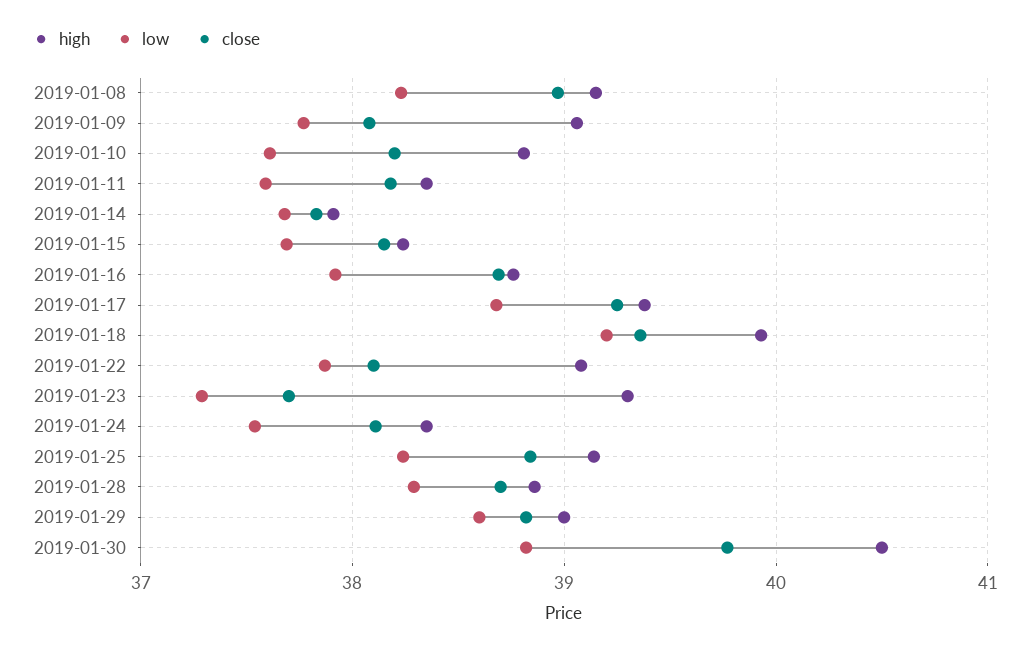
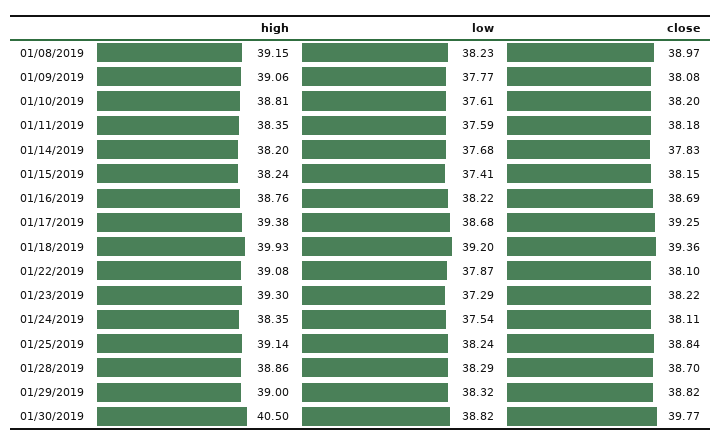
  {
    "high": {
      "2019-01-08": 39.15,
      "2019-01-09": 39.06,
      "2019-01-10": 38.81,
      "2019-01-11": 38.35,
-     "2019-01-14": 37.9,
+     "2019-01-14": 38.2,
      "2019-01-15": 38.24,
      "2019-01-16": 38.76,
      "2019-01-17": 39.38,
      "2019-01-18": 39.93,
      "2019-01-22": 39.08,
      "2019-01-23": 39.3,
      "2019-01-24": 38.35,
      "2019-01-25": 39.14,
      "2019-01-28": 38.86,
      "2019-01-29": 39,
      "2019-01-30": 40.5
    },
    "low": {
      "2019-01-08": 38.23,
      "2019-01-09": 37.77,
      "2019-01-10": 37.61,
      "2019-01-11": 37.59,
      "2019-01-14": 37.68,
-     "2019-01-15": 37.7,
+     "2019-01-15": 37.41,
-     "2019-01-16": 37.9,
+     "2019-01-16": 38.22,
      "2019-01-17": 38.68,
      "2019-01-18": 39.2,
      "2019-01-22": 37.87,
      "2019-01-23": 37.29,
      "2019-01-24": 37.54,
      "2019-01-25": 38.24,
      "2019-01-28": 38.29,
-     "2019-01-29": 38.6,
+     "2019-01-29": 38.32,
      "2019-01-30": 38.82
    },
    "close": {
      "2019-01-08": 38.97,
      "2019-01-09": 38.08,
      "2019-01-10": 38.2,
      "2019-01-11": 38.18,
      "2019-01-14": 37.83,
      "2019-01-15": 38.15,
      "2019-01-16": 38.69,
      "2019-01-17": 39.25,
      "2019-01-18": 39.36,
      "2019-01-22": 38.1,
-     "2019-01-23": 37.7,
+     "2019-01-23": 38.22,
      "2019-01-24": 38.11,
      "2019-01-25": 38.84,
      "2019-01-28": 38.7,
      "2019-01-29": 38.82,
      "2019-01-30": 39.77
    }
  }

